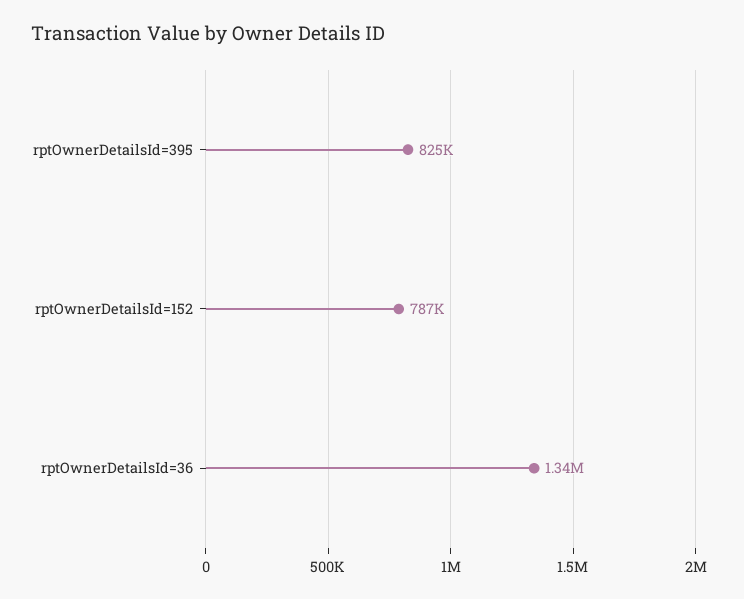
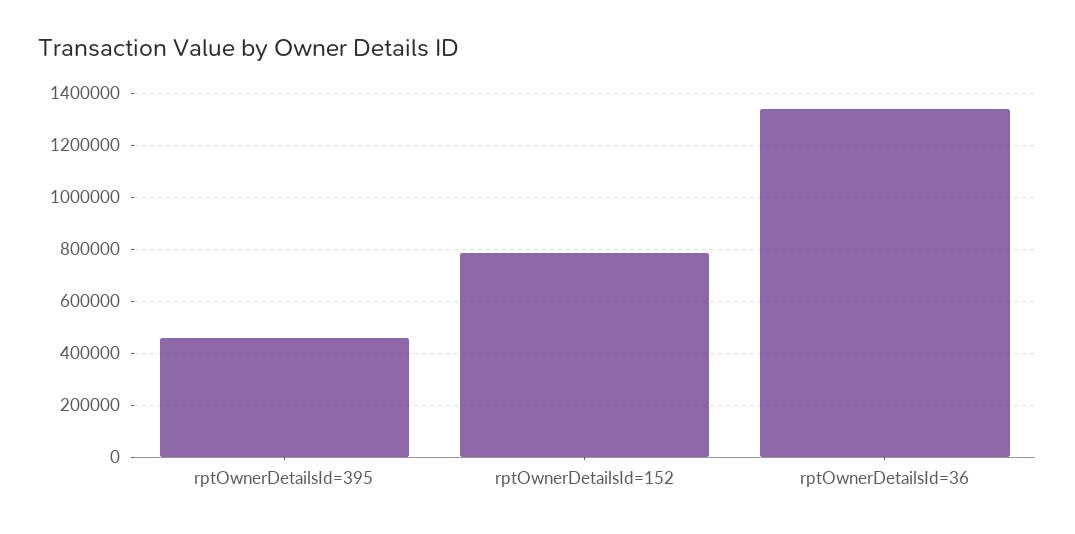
  {
-   "rptOwnerDetailsId=395": 825000,
+   "rptOwnerDetailsId=395": 450000,
    "rptOwnerDetailsId=152": 787000,
    "rptOwnerDetailsId=36": 1340000
  }

